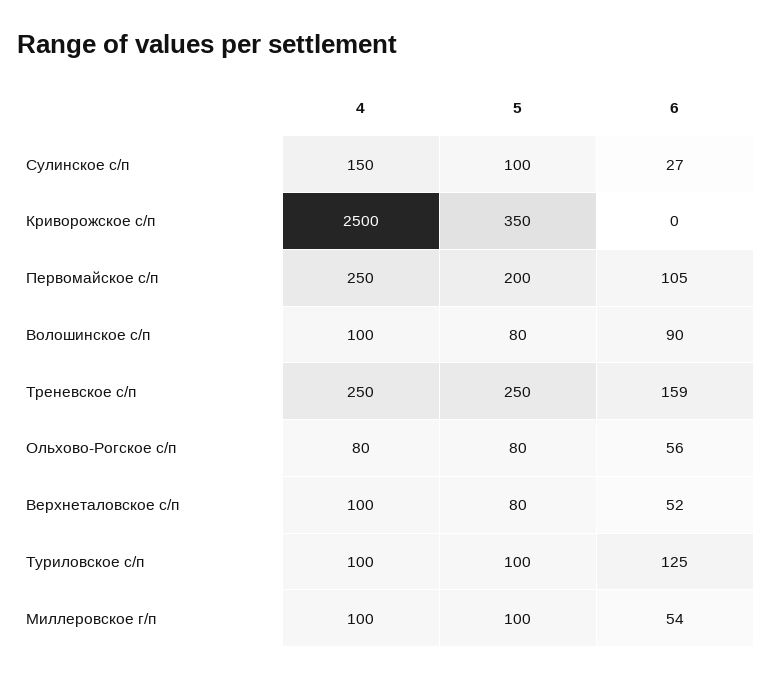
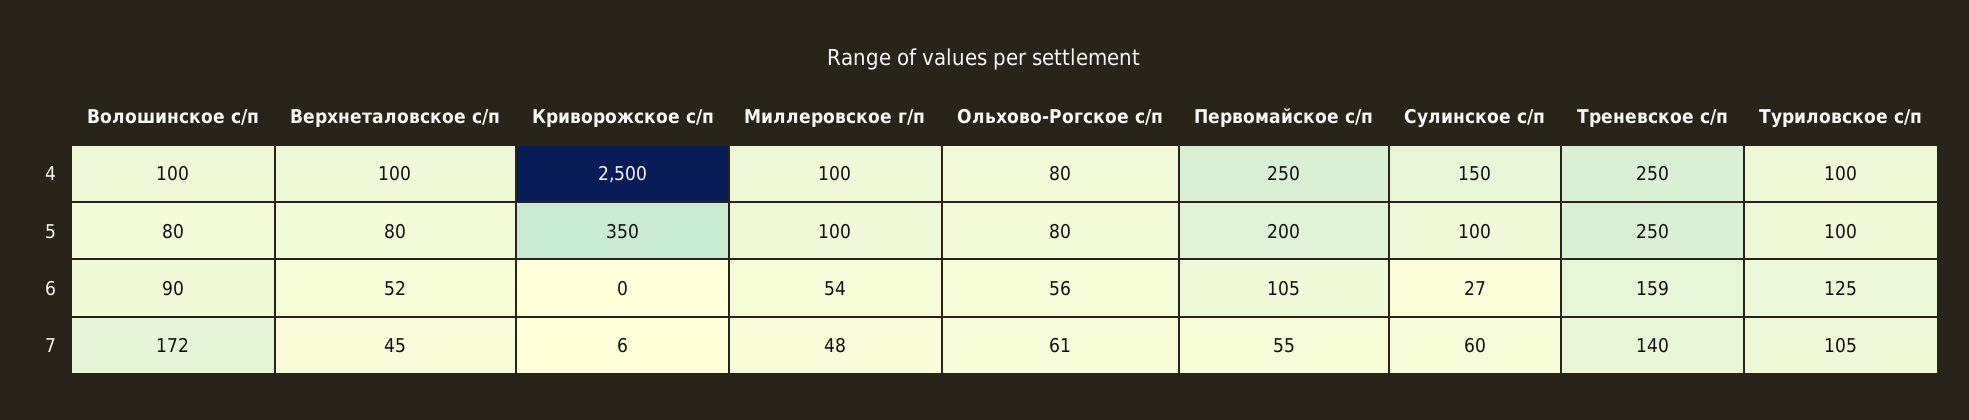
  {
    "4": {
      "Сулинское с/п": 150,
      "Криворожское с/п": 2500,
      "Первомайское с/п": 250,
      "Волошинское с/п": 100,
      "Треневское с/п": 250,
      "Ольхово-Рогское с/п": 80,
      "Верхнеталовское с/п": 100,
      "Туриловское с/п": 100,
      "Миллеровское г/п": 100
    },
    "5": {
      "Сулинское с/п": 100,
      "Криворожское с/п": 350,
      "Первомайское с/п": 200,
      "Волошинское с/п": 80,
      "Треневское с/п": 250,
      "Ольхово-Рогское с/п": 80,
      "Верхнеталовское с/п": 80,
      "Туриловское с/п": 100,
      "Миллеровское г/п": 100
    },
    "6": {
      "Сулинское с/п": 27,
      "Криворожское с/п": 0,
      "Первомайское с/п": 105,
      "Волошинское с/п": 90,
      "Треневское с/п": 159,
      "Ольхово-Рогское с/п": 56,
      "Верхнеталовское с/п": 52,
      "Туриловское с/п": 125,
      "Миллеровское г/п": 54
-   }
+   },
+   "7": {
+     "Волошинское с/п": 172,
+     "Верхнеталовское с/п": 45,
+     "Криворожское с/п": 6,
+     "Миллеровское г/п": 48,
+     "Ольхово-Рогское с/п": 61,
+     "Первомайское с/п": 55,
+     "Сулинское с/п": 60,
+     "Треневское с/п": 140,
+     "Туриловское с/п": 105
+   }
  }

